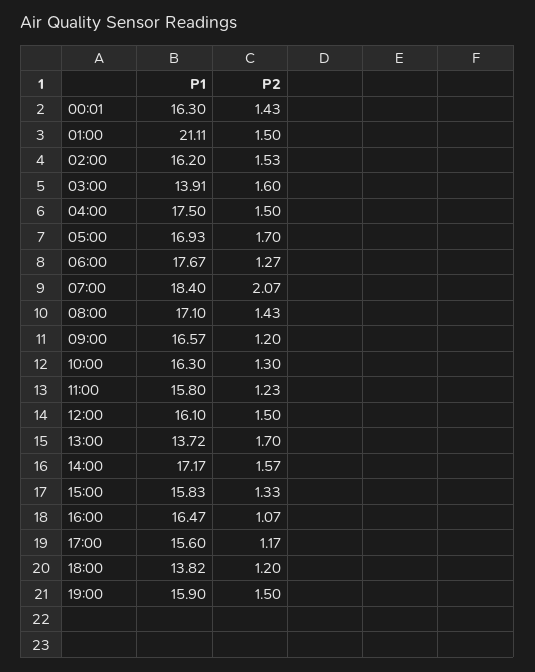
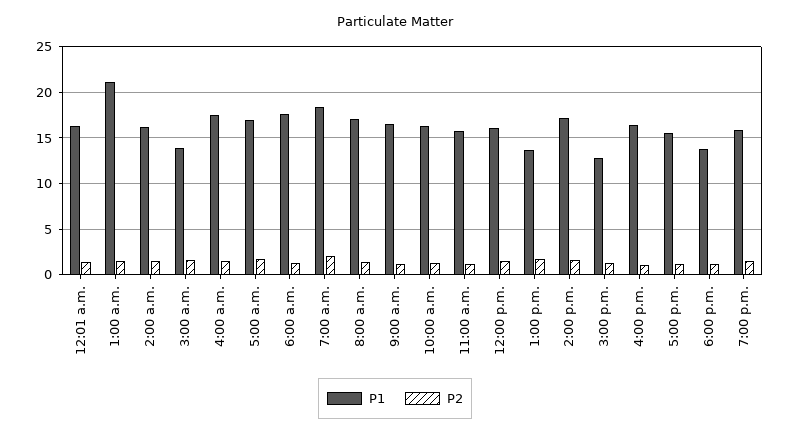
  {
    "P1": {
      "00:01": 16.3,
      "01:00": 21.11,
      "02:00": 16.2,
      "03:00": 13.91,
      "04:00": 17.5,
      "05:00": 16.93,
      "06:00": 17.67,
      "07:00": 18.4,
      "08:00": 17.1,
      "09:00": 16.57,
      "10:00": 16.3,
      "11:00": 15.8,
      "12:00": 16.1,
      "13:00": 13.72,
      "14:00": 17.17,
-     "15:00": 15.83,
+     "15:00": 13,
      "16:00": 16.47,
      "17:00": 15.6,
      "18:00": 13.82,
      "19:00": 15.9
    },
    "P2": {
      "00:01": 1.43,
      "01:00": 1.5,
      "02:00": 1.53,
      "03:00": 1.6,
      "04:00": 1.5,
      "05:00": 1.7,
      "06:00": 1.27,
      "07:00": 2.07,
      "08:00": 1.43,
      "09:00": 1.2,
      "10:00": 1.3,
      "11:00": 1.23,
      "12:00": 1.5,
      "13:00": 1.7,
      "14:00": 1.57,
      "15:00": 1.33,
      "16:00": 1.07,
      "17:00": 1.17,
      "18:00": 1.2,
      "19:00": 1.5
    }
  }

